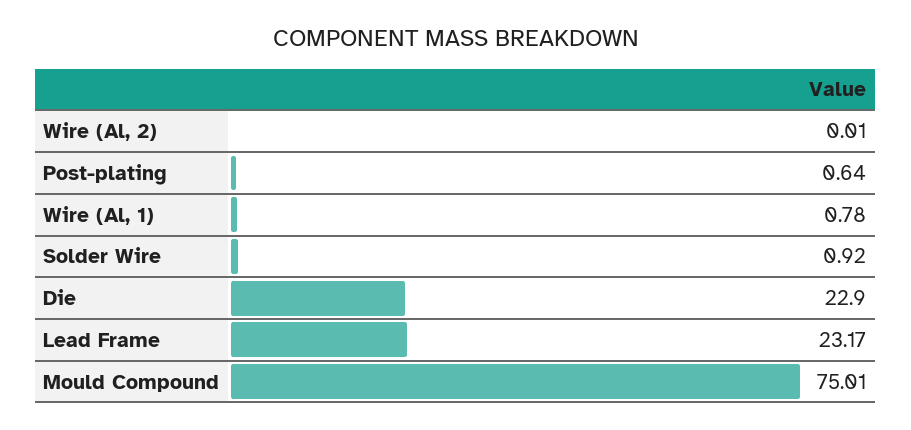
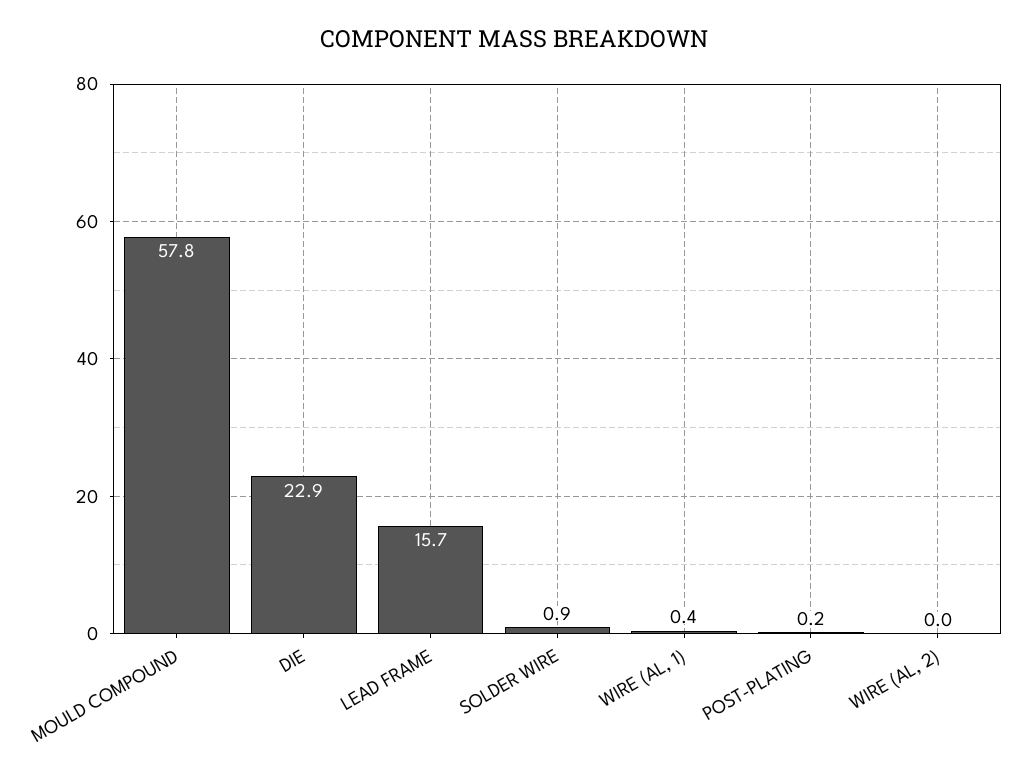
  {
    "Wire (Al, 2)": 0.01,
-   "Post-plating": 0.64,
+   "Post-plating": 0.2,
-   "Wire (Al, 1)": 0.78,
+   "Wire (Al, 1)": 0.4,
    "Solder Wire": 0.92,
    "Die": 22.9,
-   "Lead Frame": 23.17,
+   "Lead Frame": 15.7,
-   "Mould Compound": 75.01
+   "Mould Compound": 57.8
  }

